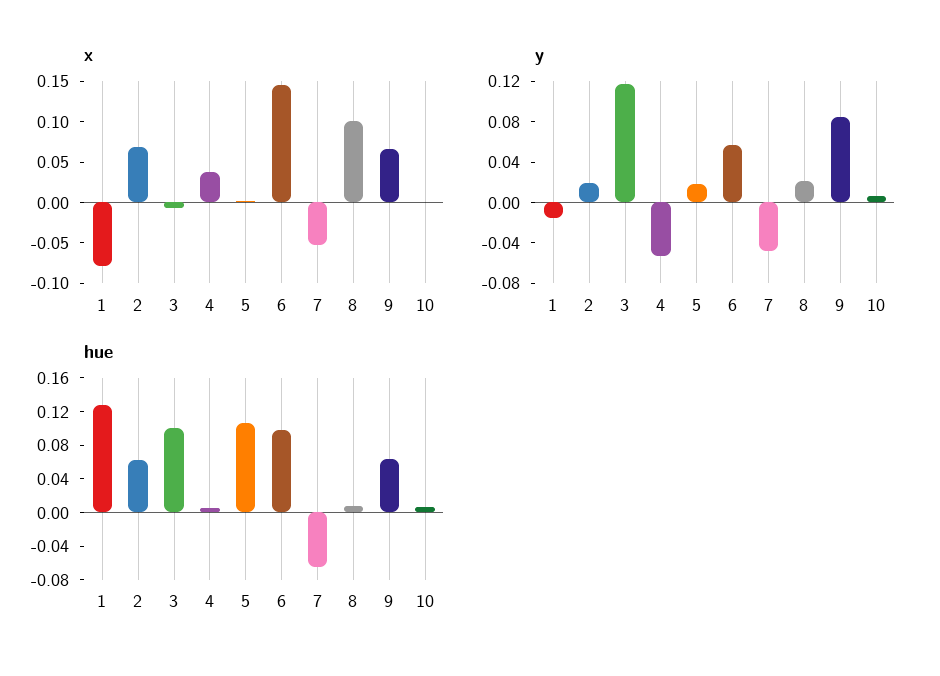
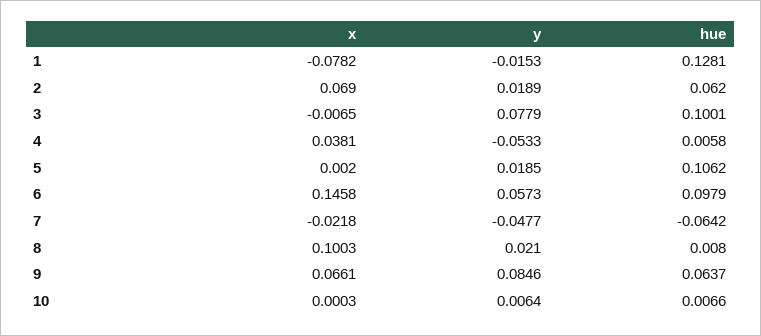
  {
    "x": {
      "1": -0.0782,
      "2": 0.069,
      "3": -0.0065,
      "4": 0.0381,
      "5": 0.002,
      "6": 0.1458,
-     "7": -0.05,
+     "7": -0.0218,
      "8": 0.1003,
      "9": 0.0661,
      "10": 0.0003
    },
    "y": {
      "1": -0.0153,
      "2": 0.0189,
-     "3": 0.12,
+     "3": 0.0779,
      "4": -0.0533,
      "5": 0.0185,
      "6": 0.0573,
      "7": -0.0477,
      "8": 0.021,
      "9": 0.0846,
      "10": 0.0064
    },
    "hue": {
      "1": 0.1281,
      "2": 0.062,
      "3": 0.1001,
      "4": 0.0058,
      "5": 0.1062,
      "6": 0.0979,
      "7": -0.0642,
      "8": 0.008,
      "9": 0.0637,
      "10": 0.0066
    }
  }

